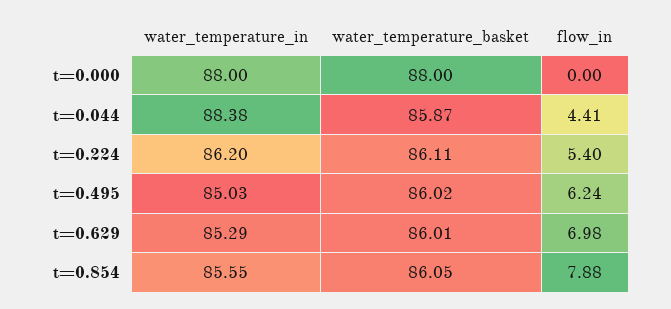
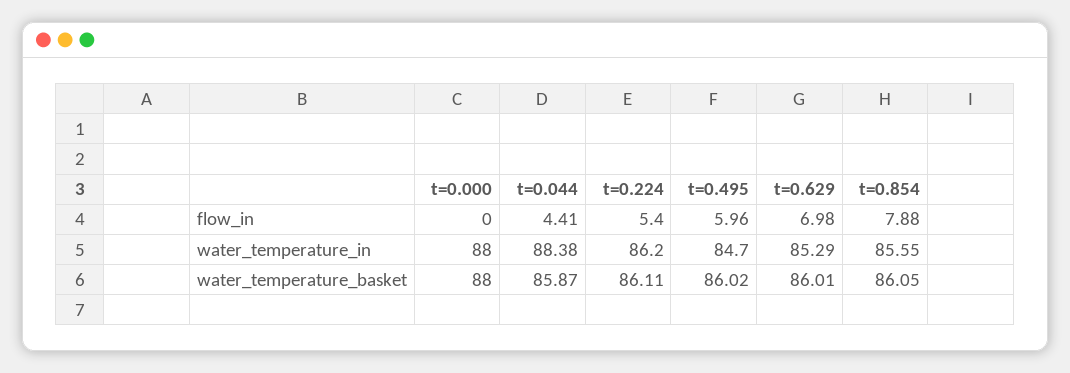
  {
    "water_temperature_in": {
      "t=0.000": 88,
      "t=0.044": 88.38,
      "t=0.224": 86.2,
-     "t=0.495": 85.03,
+     "t=0.495": 84.7,
      "t=0.629": 85.29,
      "t=0.854": 85.55
    },
    "water_temperature_basket": {
      "t=0.000": 88,
      "t=0.044": 85.87,
      "t=0.224": 86.11,
      "t=0.495": 86.02,
      "t=0.629": 86.01,
      "t=0.854": 86.05
    },
    "flow_in": {
      "t=0.000": 0,
      "t=0.044": 4.41,
      "t=0.224": 5.4,
-     "t=0.495": 6.24,
+     "t=0.495": 5.96,
      "t=0.629": 6.98,
      "t=0.854": 7.88
    }
  }

